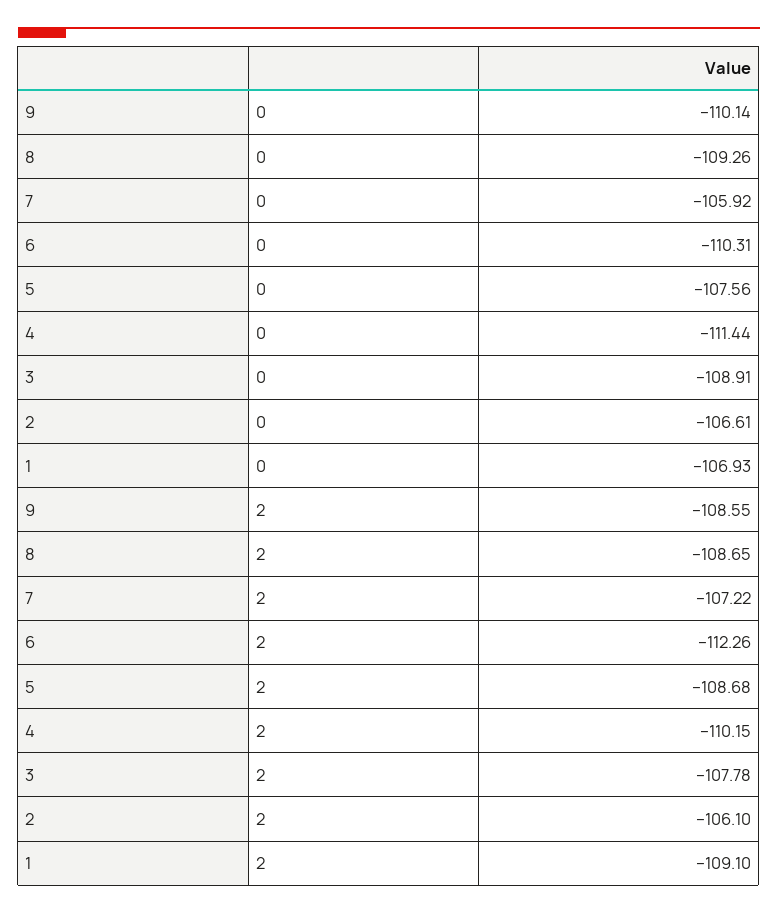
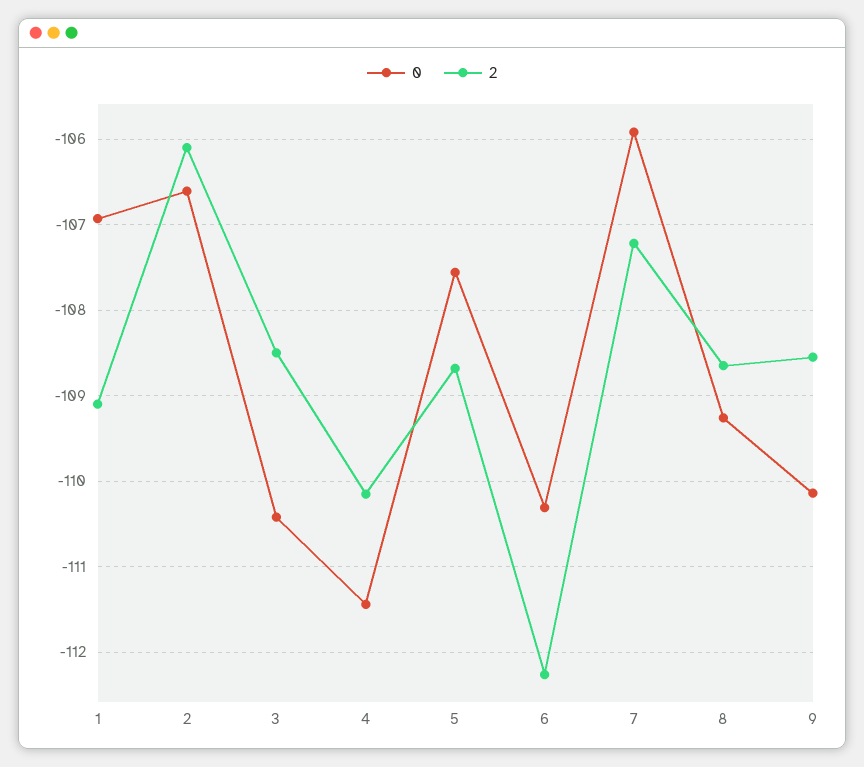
  {
    "0": {
      "9": -110.14,
      "8": -109.26,
      "7": -105.92,
      "6": -110.31,
      "5": -107.56,
      "4": -111.44,
-     "3": -108.91,
+     "3": -110.4,
      "2": -106.61,
      "1": -106.93
    },
    "2": {
      "9": -108.55,
      "8": -108.65,
      "7": -107.22,
      "6": -112.26,
      "5": -108.68,
      "4": -110.15,
-     "3": -107.78,
+     "3": -108.5,
      "2": -106.1,
      "1": -109.1
    }
  }

